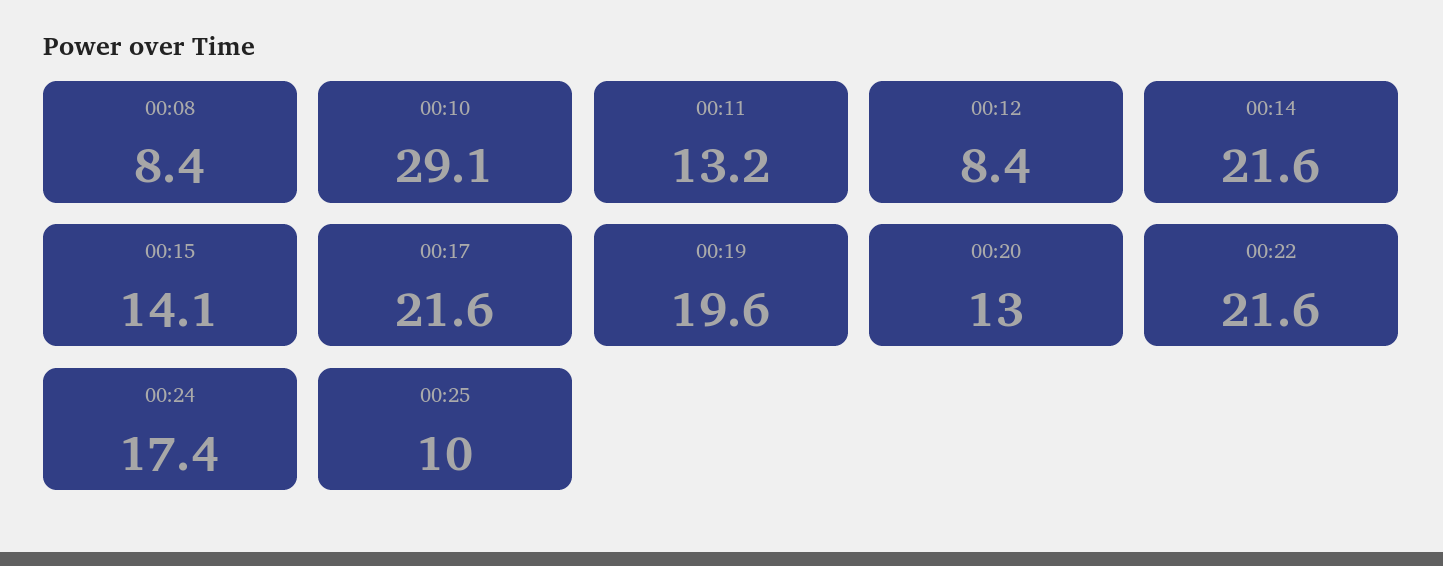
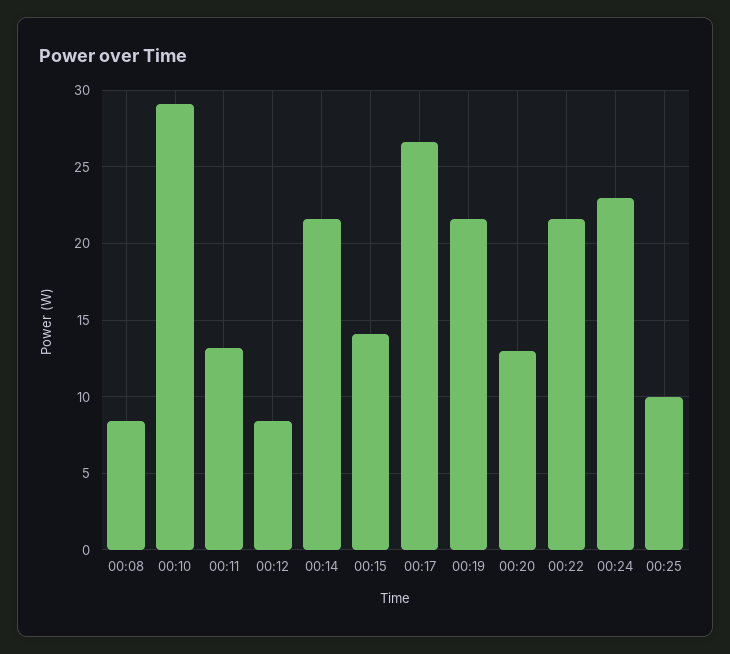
  {
    "00:08": 8.4,
    "00:10": 29.1,
    "00:11": 13.2,
    "00:12": 8.4,
    "00:14": 21.6,
    "00:15": 14.1,
-   "00:17": 21.6,
+   "00:17": 26.5,
-   "00:19": 19.6,
+   "00:19": 21.5,
    "00:20": 13,
    "00:22": 21.6,
-   "00:24": 17.4,
+   "00:24": 23,
    "00:25": 10
  }

